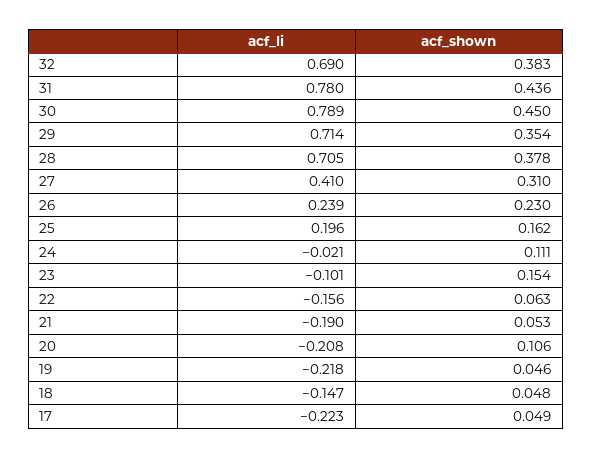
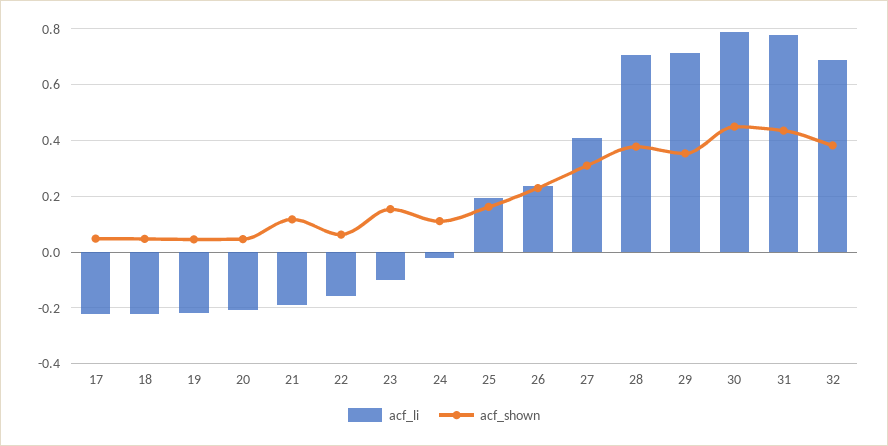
  {
    "acf_li": {
      "32": 0.69,
      "31": 0.78,
      "30": 0.789,
      "29": 0.714,
      "28": 0.705,
      "27": 0.41,
      "26": 0.239,
      "25": 0.196,
      "24": -0.021,
      "23": -0.101,
      "22": -0.156,
      "21": -0.19,
      "20": -0.208,
      "19": -0.218,
-     "18": -0.147,
+     "18": -0.225,
      "17": -0.223
    },
    "acf_shown": {
      "32": 0.383,
      "31": 0.436,
      "30": 0.45,
      "29": 0.354,
      "28": 0.378,
      "27": 0.31,
      "26": 0.23,
      "25": 0.162,
      "24": 0.111,
      "23": 0.154,
      "22": 0.063,
-     "21": 0.053,
+     "21": 0.125,
-     "20": 0.106,
+     "20": 0.05,
      "19": 0.046,
      "18": 0.048,
      "17": 0.049
    }
  }

